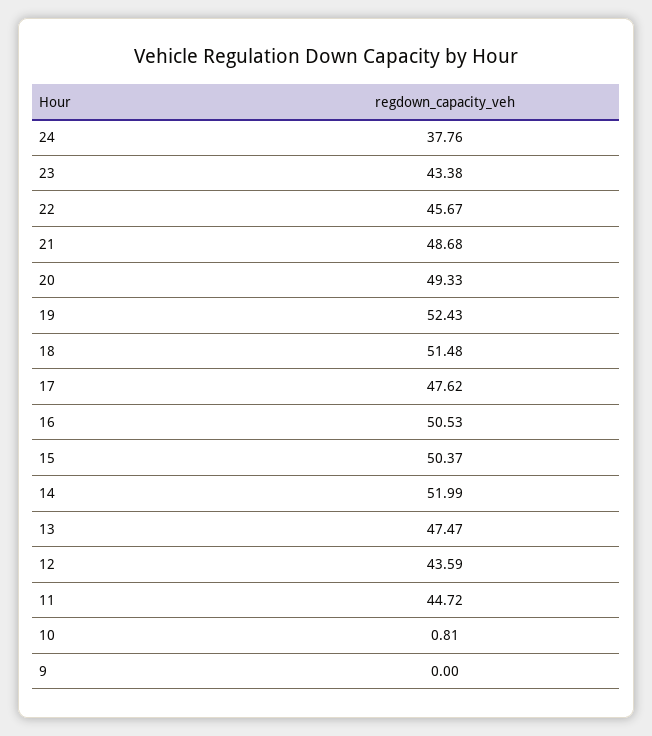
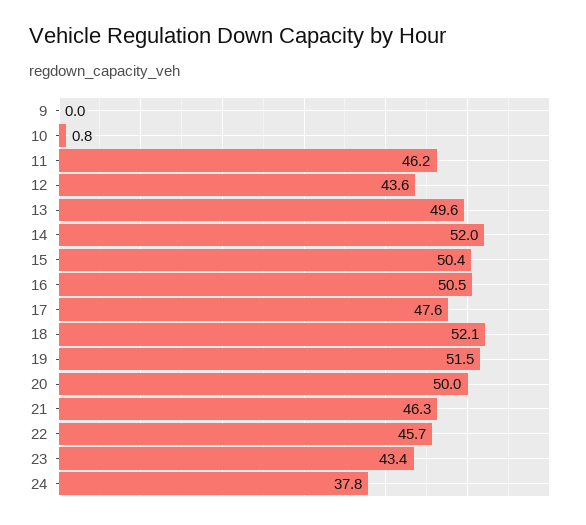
  {
    "24": 37.76,
    "23": 43.38,
    "22": 45.67,
-   "21": 48.68,
+   "21": 46.3,
-   "20": 49.33,
+   "20": 50,
-   "19": 52.43,
+   "19": 51.5,
-   "18": 51.48,
+   "18": 52.1,
    "17": 47.62,
    "16": 50.53,
    "15": 50.37,
    "14": 51.99,
-   "13": 47.47,
+   "13": 49.6,
    "12": 43.59,
-   "11": 44.72,
+   "11": 46.2,
    "10": 0.81,
    "9": 0
  }

